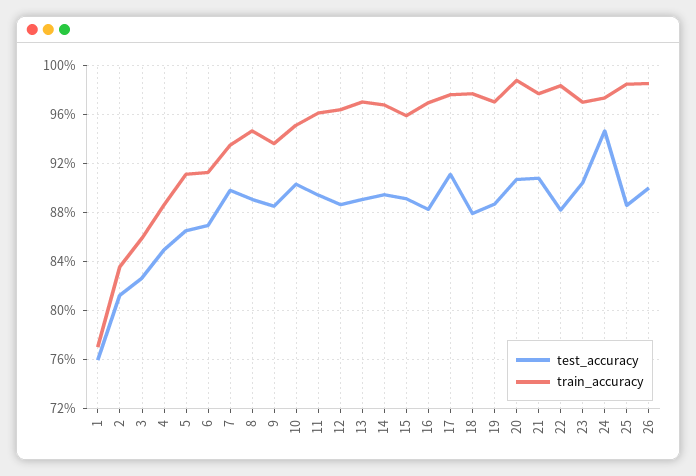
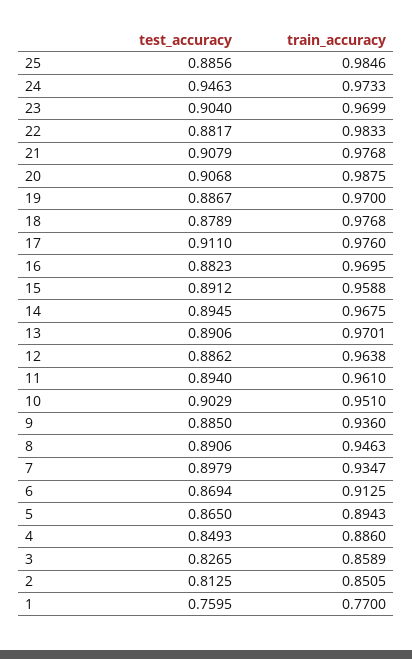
  {
    "test_accuracy": {
      "1": 0.7595,
      "2": 0.8125,
      "3": 0.8265,
      "4": 0.8493,
      "5": 0.865,
      "6": 0.8694,
      "7": 0.8979,
      "8": 0.8906,
      "9": 0.885,
      "10": 0.9029,
      "11": 0.894,
      "12": 0.8862,
      "13": 0.8906,
      "14": 0.8945,
      "15": 0.8912,
      "16": 0.8823,
      "17": 0.911,
      "18": 0.8789,
      "19": 0.8867,
      "20": 0.9068,
      "21": 0.9079,
      "22": 0.8817,
      "23": 0.904,
      "24": 0.9463,
-     "25": 0.8856,
+     "25": 0.8856
-     "26": 0.9
    },
    "train_accuracy": {
      "1": 0.77,
-     "2": 0.835,
+     "2": 0.8505,
      "3": 0.8589,
      "4": 0.886,
-     "5": 0.91,
+     "5": 0.8943,
      "6": 0.9125,
      "7": 0.9347,
      "8": 0.9463,
      "9": 0.936,
      "10": 0.951,
      "11": 0.961,
      "12": 0.9638,
      "13": 0.9701,
      "14": 0.9675,
      "15": 0.9588,
      "16": 0.9695,
      "17": 0.976,
      "18": 0.9768,
      "19": 0.97,
      "20": 0.9875,
      "21": 0.9768,
      "22": 0.9833,
      "23": 0.9699,
      "24": 0.9733,
-     "25": 0.9846,
+     "25": 0.9846
-     "26": 0.985
    }
  }

